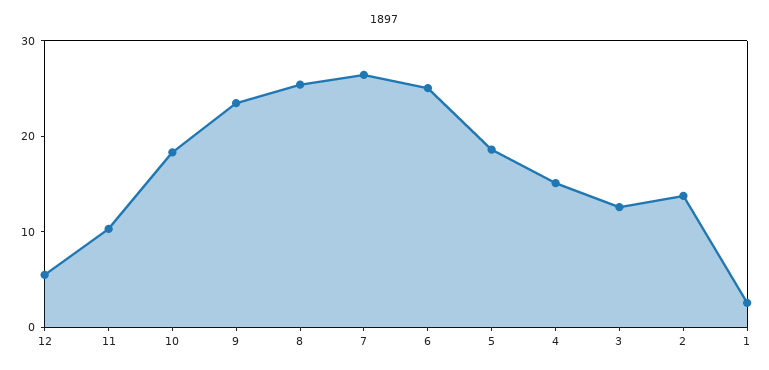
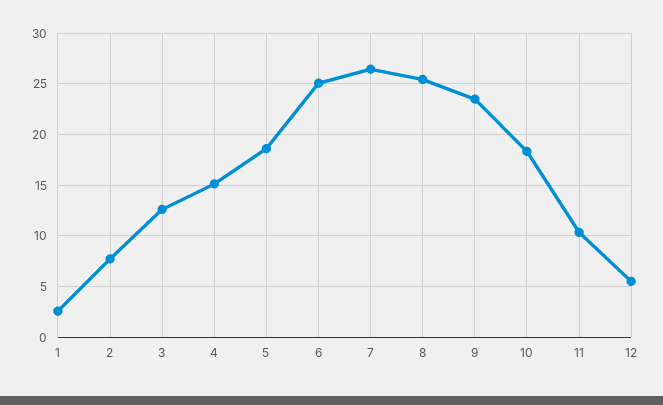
  {
    "12": 6,
    "11": 10,
    "10": 18,
    "9": 24,
    "8": 25,
    "7": 26,
    "6": 25,
    "5": 19,
    "4": 15,
    "3": 13,
-   "2": 14,
+   "2": 8,
    "1": 3
  }

